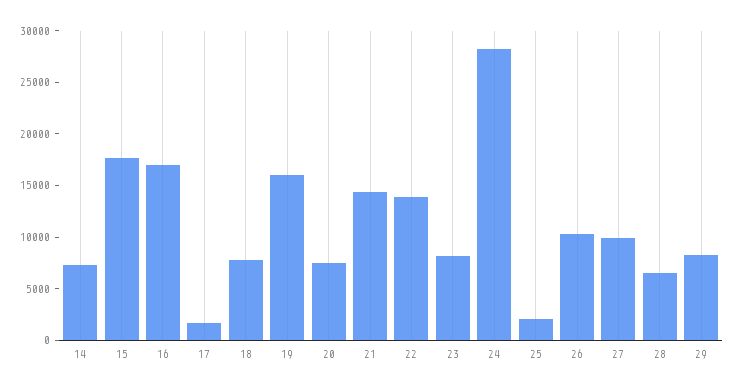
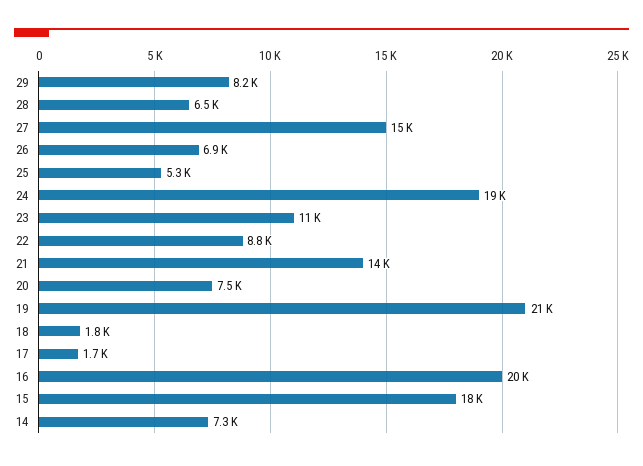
  {
    "14": 7300,
    "15": 18000,
-   "16": 17000,
+   "16": 20000,
    "17": 1700,
-   "18": 8000,
+   "18": 1800,
-   "19": 16000,
+   "19": 21000,
    "20": 7500,
    "21": 14000,
-   "22": 14000,
+   "22": 8800,
-   "23": 8000,
+   "23": 11000,
-   "24": 28000,
+   "24": 19000,
-   "25": 2000,
+   "25": 5300,
-   "26": 10000,
+   "26": 6900,
-   "27": 10000,
+   "27": 15000,
    "28": 6500,
    "29": 8200
  }

